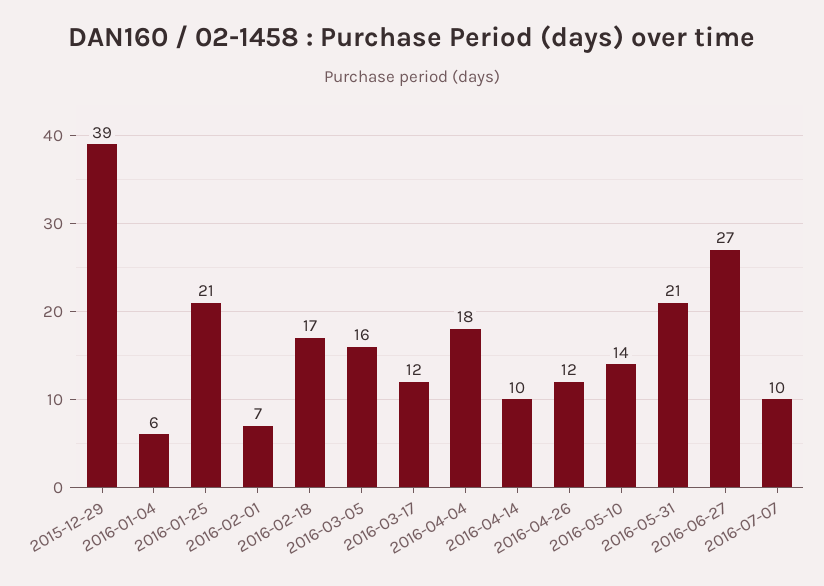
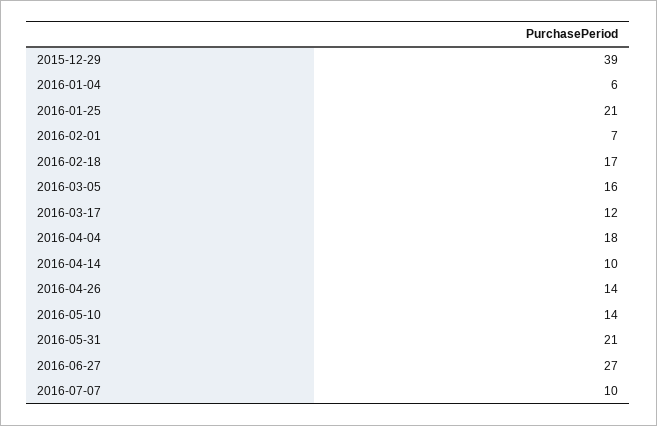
  {
    "2015-12-29": 39,
    "2016-01-04": 6,
    "2016-01-25": 21,
    "2016-02-01": 7,
    "2016-02-18": 17,
    "2016-03-05": 16,
    "2016-03-17": 12,
    "2016-04-04": 18,
    "2016-04-14": 10,
-   "2016-04-26": 12,
+   "2016-04-26": 14,
    "2016-05-10": 14,
    "2016-05-31": 21,
    "2016-06-27": 27,
    "2016-07-07": 10
  }

